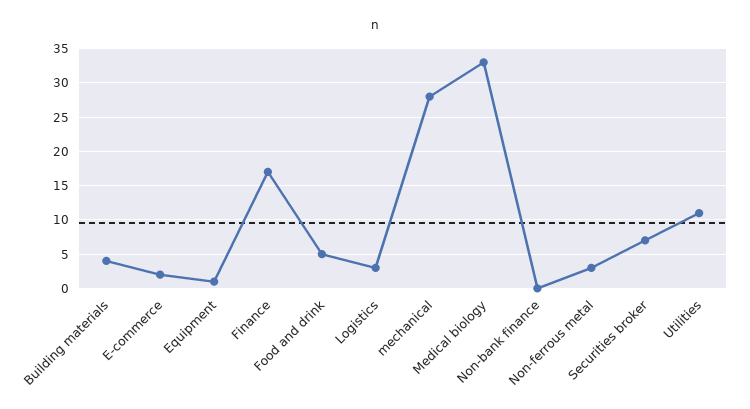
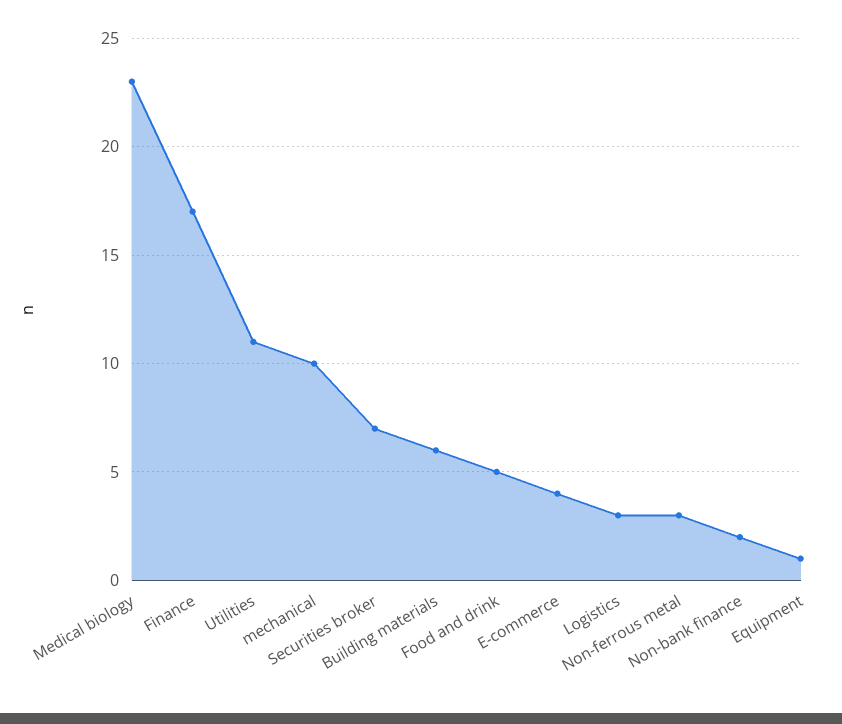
  {
-   "Building materials": 4,
+   "Building materials": 6,
-   "E-commerce": 2,
+   "E-commerce": 4,
    "Equipment": 1,
    "Finance": 17,
    "Food and drink": 5,
    "Logistics": 3,
-   "mechanical": 28,
+   "mechanical": 10,
-   "Medical biology": 33,
+   "Medical biology": 23,
-   "Non-bank finance": 0,
+   "Non-bank finance": 2,
    "Non-ferrous metal": 3,
    "Securities broker": 7,
    "Utilities": 11
  }

